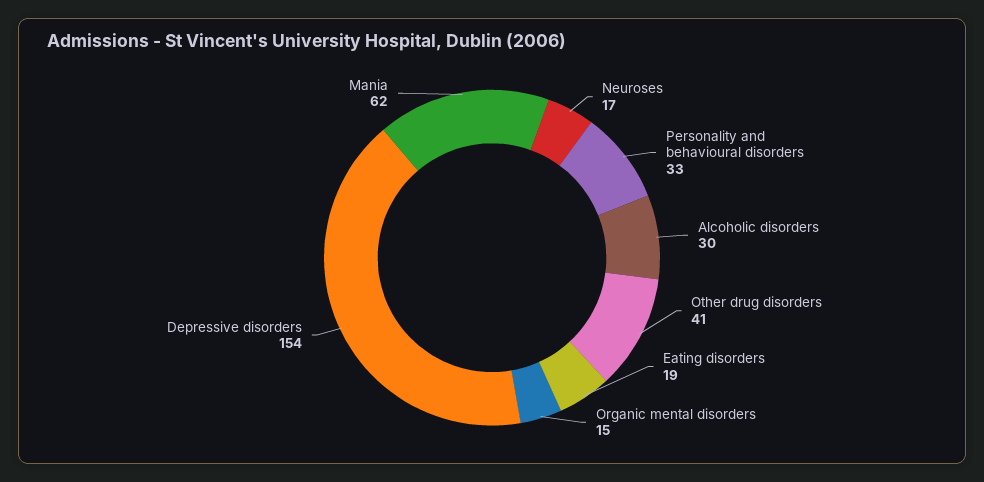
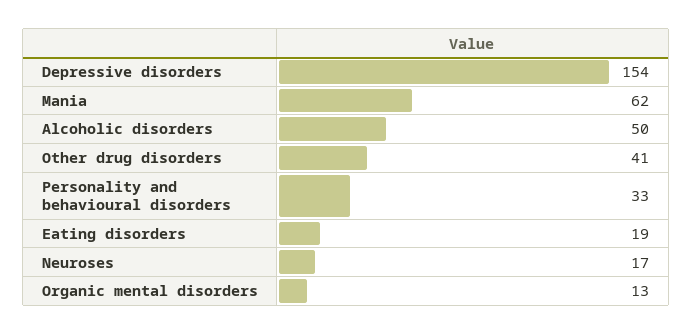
  {
    "Neuroses": 17,
    "Personality and behavioural disorders": 33,
-   "Alcoholic disorders": 30,
+   "Alcoholic disorders": 50,
    "Other drug disorders": 41,
    "Eating disorders": 19,
-   "Organic mental disorders": 15,
+   "Organic mental disorders": 13,
    "Depressive disorders": 154,
    "Mania": 62
  }

